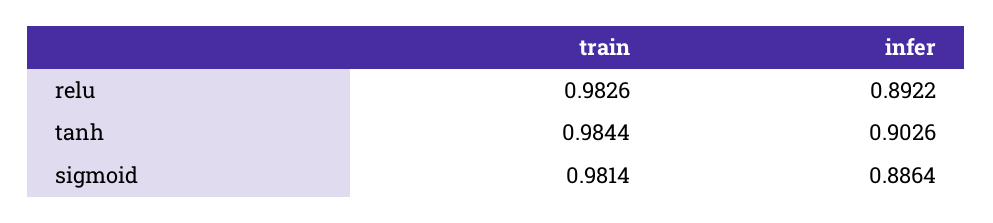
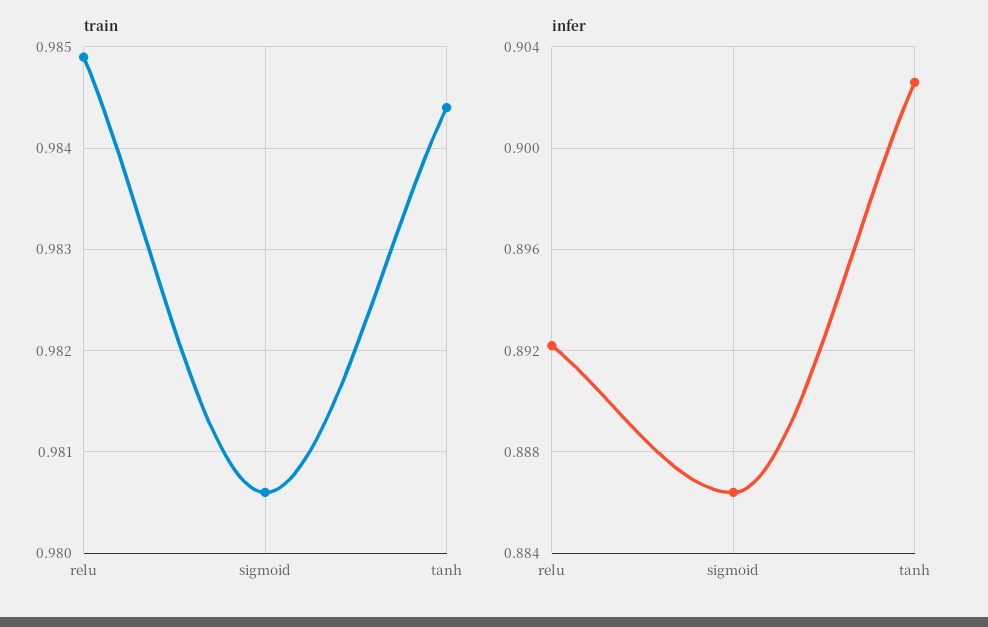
  {
    "train": {
-     "relu": 0.9826,
+     "relu": 0.9849,
      "tanh": 0.9844,
-     "sigmoid": 0.9814
+     "sigmoid": 0.9806
    },
    "infer": {
      "relu": 0.8922,
      "tanh": 0.9026,
      "sigmoid": 0.8864
    }
  }

